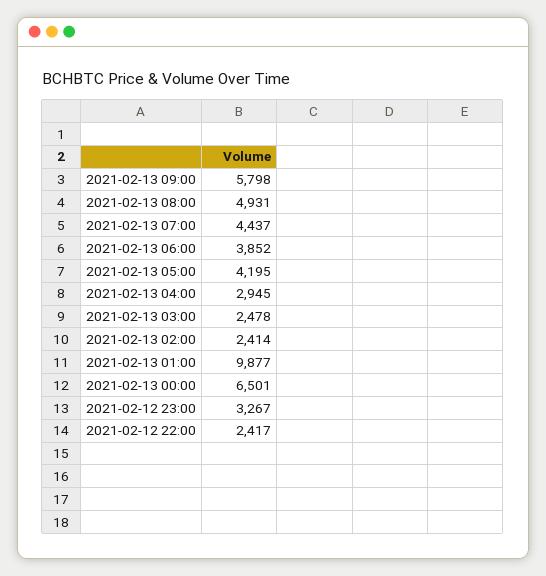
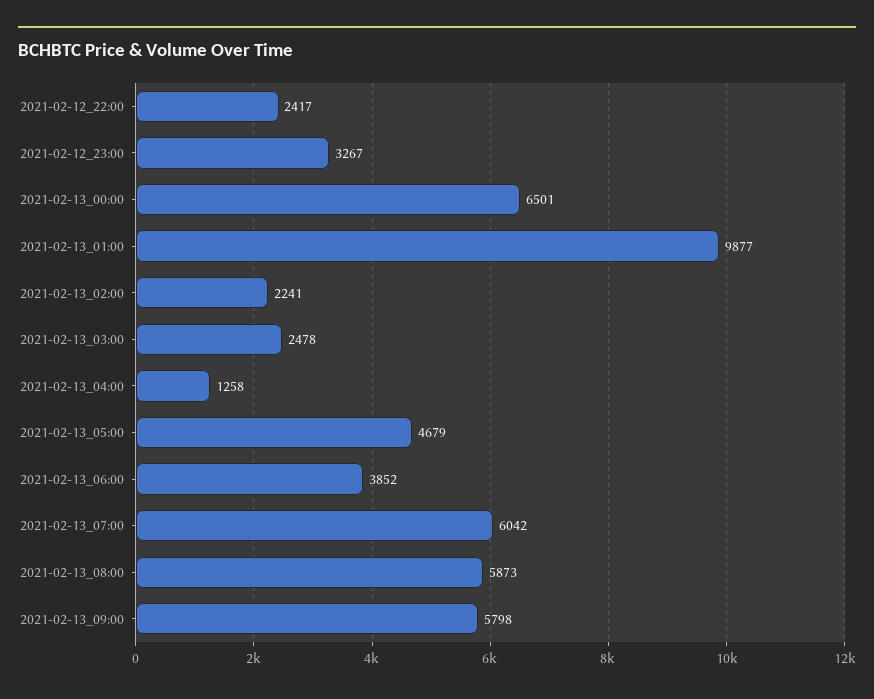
  {
    "2021-02-13 09:00": 5798,
-   "2021-02-13 08:00": 4931,
+   "2021-02-13 08:00": 5873,
-   "2021-02-13 07:00": 4437,
+   "2021-02-13 07:00": 6042,
    "2021-02-13 06:00": 3852,
-   "2021-02-13 05:00": 4195,
+   "2021-02-13 05:00": 4679,
-   "2021-02-13 04:00": 2945,
+   "2021-02-13 04:00": 1258,
    "2021-02-13 03:00": 2478,
-   "2021-02-13 02:00": 2414,
+   "2021-02-13 02:00": 2241,
    "2021-02-13 01:00": 9877,
    "2021-02-13 00:00": 6501,
    "2021-02-12 23:00": 3267,
    "2021-02-12 22:00": 2417
  }

